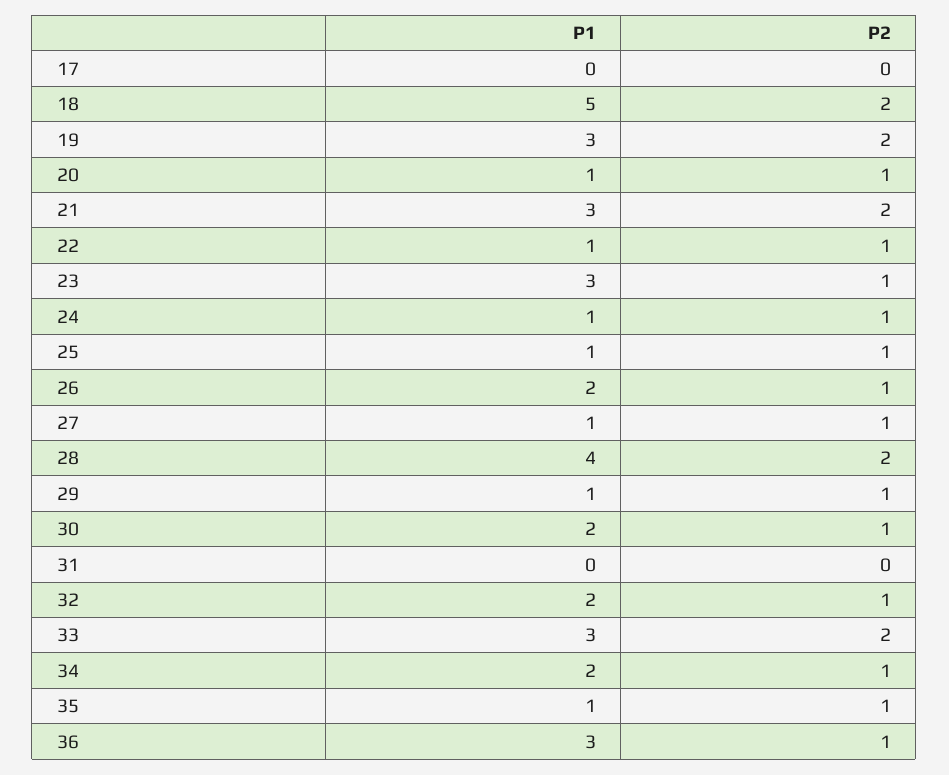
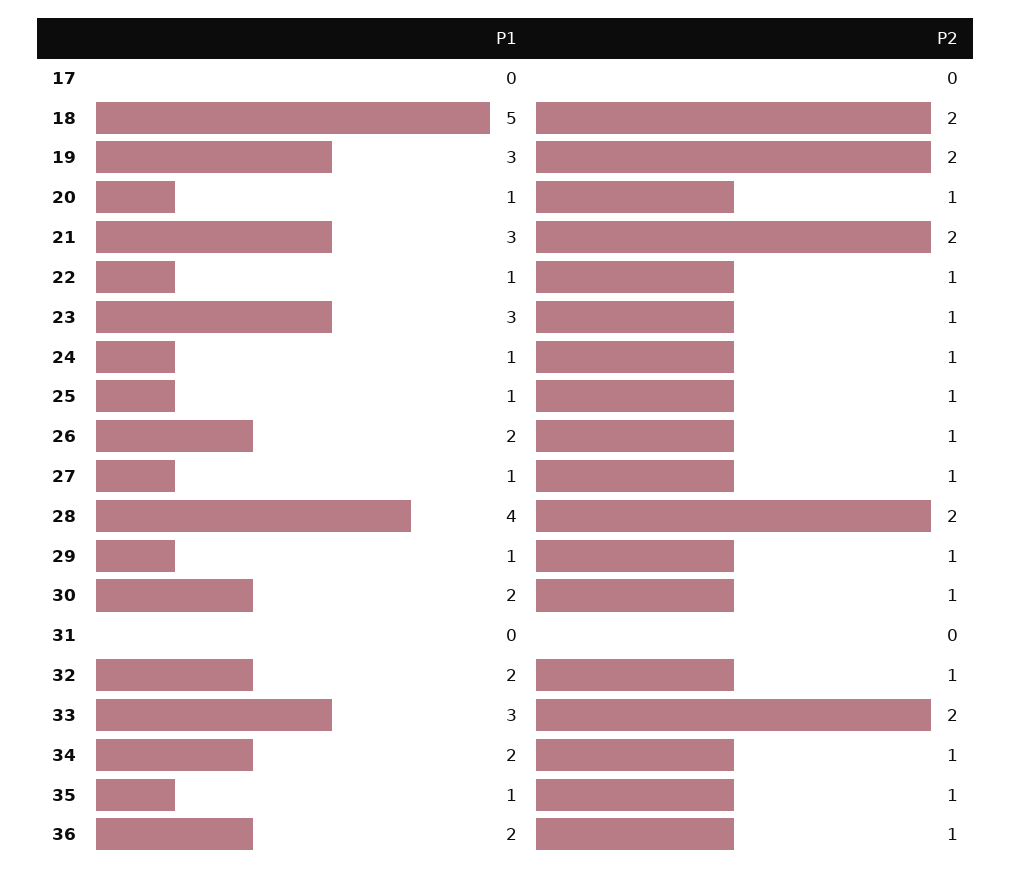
  {
    "P1": {
      "17": 0,
      "18": 5,
      "19": 3,
      "20": 1,
      "21": 3,
      "22": 1,
      "23": 3,
      "24": 1,
      "25": 1,
      "26": 2,
      "27": 1,
      "28": 4,
      "29": 1,
      "30": 2,
      "31": 0,
      "32": 2,
      "33": 3,
      "34": 2,
      "35": 1,
-     "36": 3
+     "36": 2
    },
    "P2": {
      "17": 0,
      "18": 2,
      "19": 2,
      "20": 1,
      "21": 2,
      "22": 1,
      "23": 1,
      "24": 1,
      "25": 1,
      "26": 1,
      "27": 1,
      "28": 2,
      "29": 1,
      "30": 1,
      "31": 0,
      "32": 1,
      "33": 2,
      "34": 1,
      "35": 1,
      "36": 1
    }
  }

